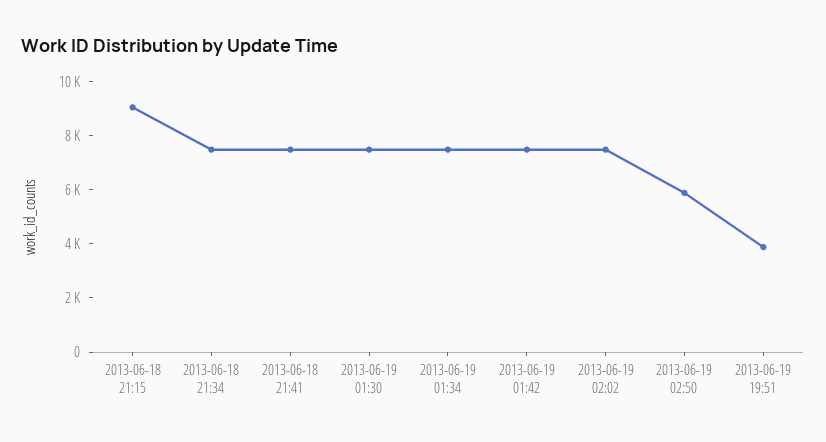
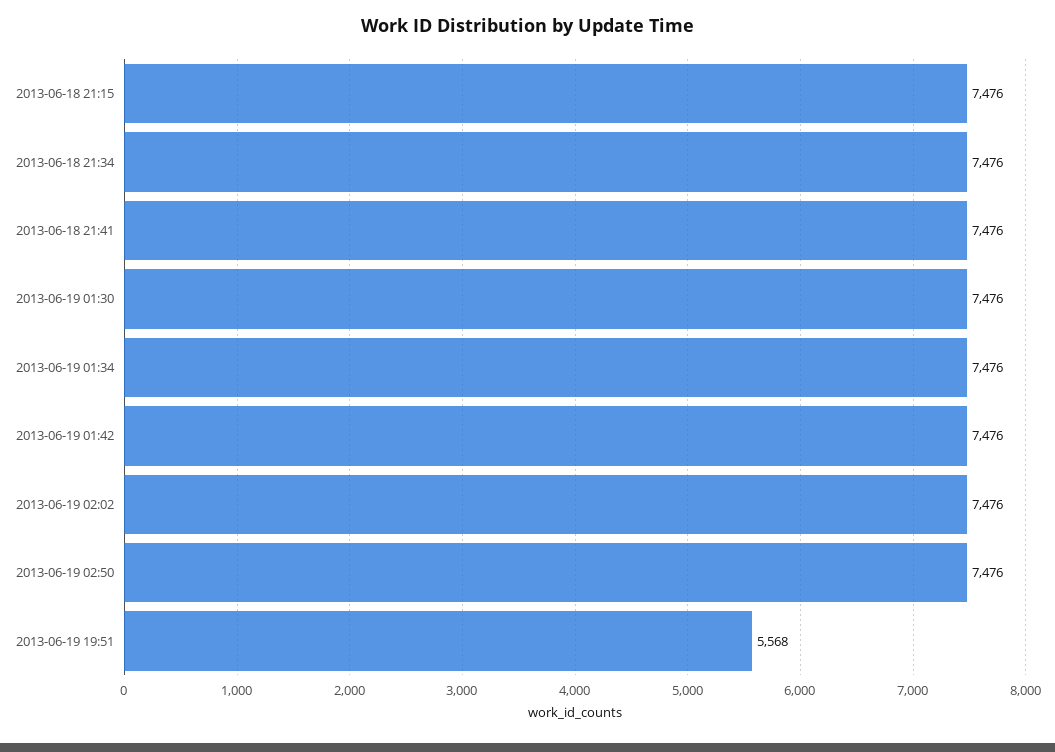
  {
-   "2013-06-18 21:15": 9000,
+   "2013-06-18 21:15": 7476,
    "2013-06-18 21:34": 7476,
    "2013-06-18 21:41": 7476,
    "2013-06-19 01:30": 7476,
    "2013-06-19 01:34": 7476,
    "2013-06-19 01:42": 7476,
    "2013-06-19 02:02": 7476,
-   "2013-06-19 02:50": 6000,
+   "2013-06-19 02:50": 7476,
-   "2013-06-19 19:51": 4000
+   "2013-06-19 19:51": 5568
  }

